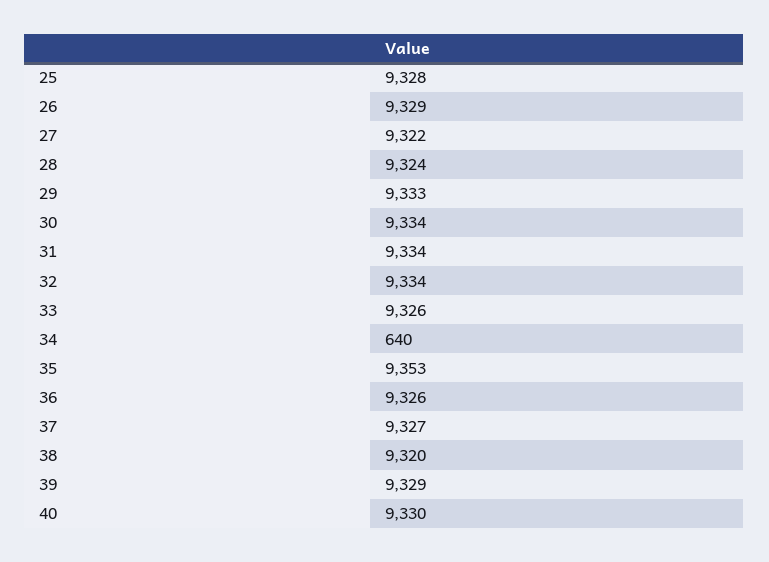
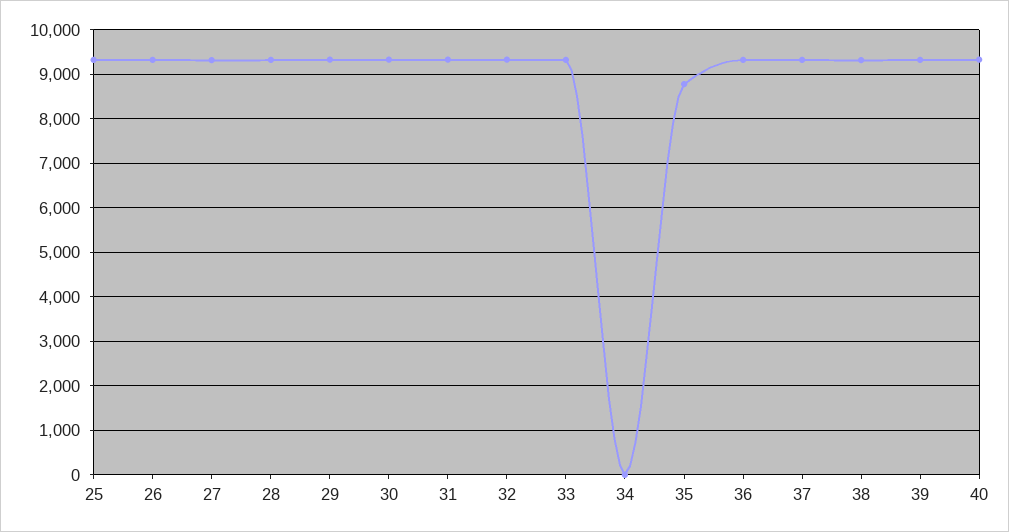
  {
    "25": 9328,
    "26": 9329,
    "27": 9322,
    "28": 9324,
    "29": 9333,
    "30": 9334,
    "31": 9334,
    "32": 9334,
    "33": 9326,
-   "34": 640,
+   "34": 0,
-   "35": 9353,
+   "35": 8800,
    "36": 9326,
    "37": 9327,
    "38": 9320,
    "39": 9329,
    "40": 9330
  }

